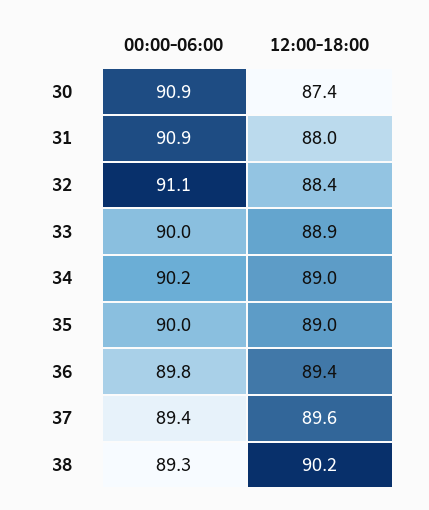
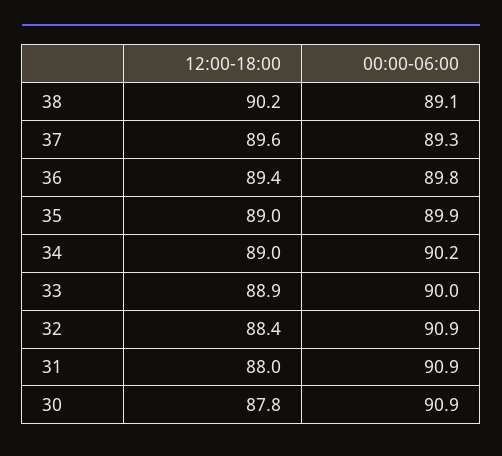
  {
    "00:00-06:00": {
      "30": 90.9,
      "31": 90.9,
-     "32": 91.1,
+     "32": 90.9,
      "33": 90,
      "34": 90.2,
-     "35": 90,
+     "35": 89.9,
      "36": 89.8,
-     "37": 89.4,
+     "37": 89.3,
-     "38": 89.3
+     "38": 89.1
    },
    "12:00-18:00": {
-     "30": 87.4,
+     "30": 87.8,
      "31": 88,
      "32": 88.4,
      "33": 88.9,
      "34": 89,
      "35": 89,
      "36": 89.4,
      "37": 89.6,
      "38": 90.2
    }
  }

